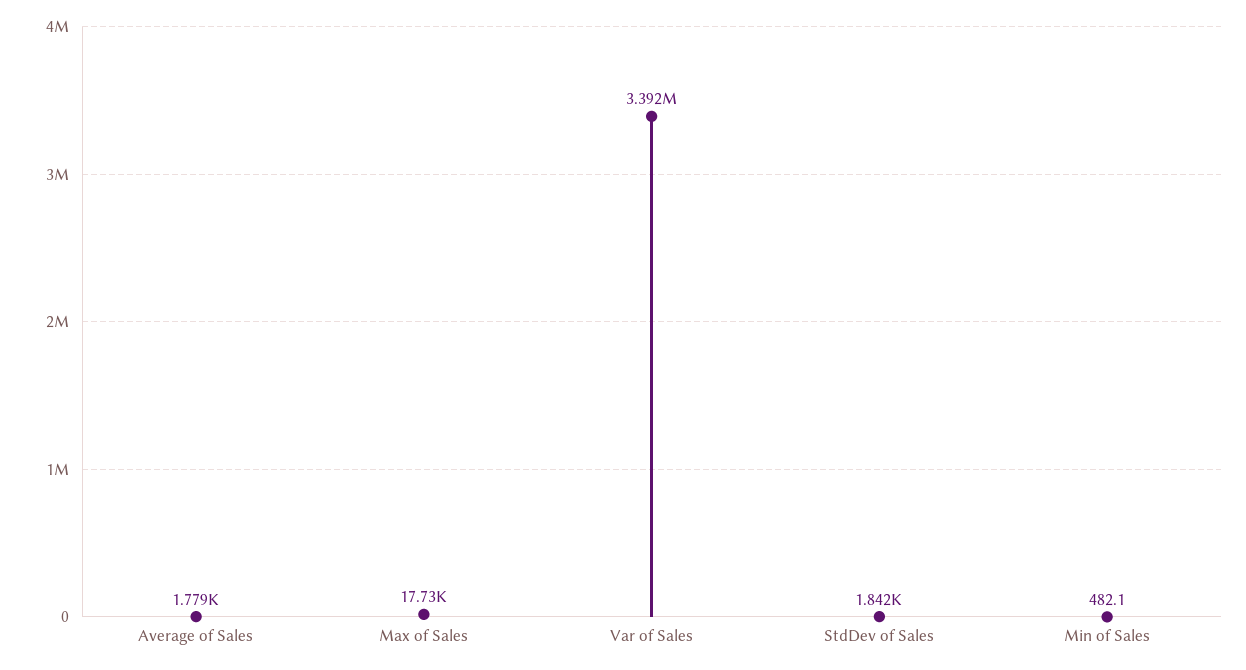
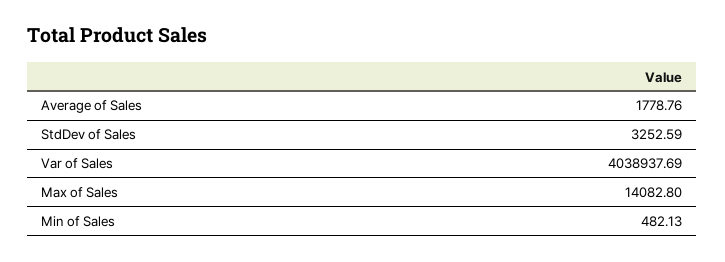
  {
    "Average of Sales": 1778.76,
-   "Max of Sales": 17730,
+   "Max of Sales": 14082.8,
-   "Var of Sales": 3392000,
+   "Var of Sales": 4038937.69,
-   "StdDev of Sales": 1842,
+   "StdDev of Sales": 3252.59,
    "Min of Sales": 482.13
  }

